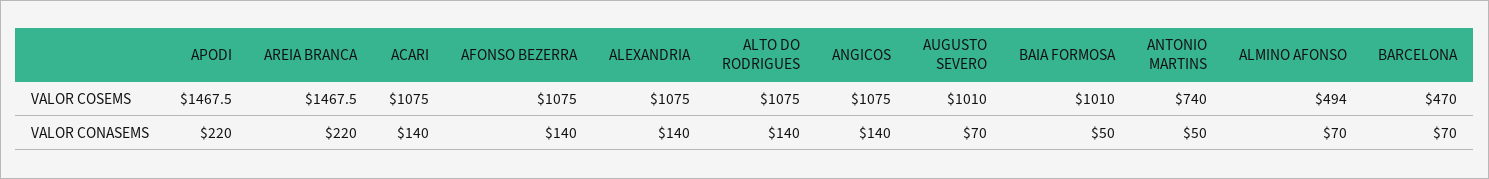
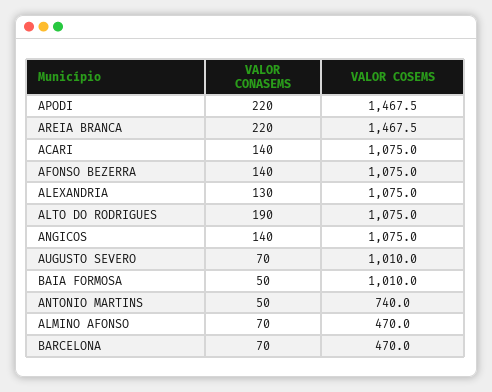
  {
    "APODI": {
      "VALOR COSEMS": 1467.5,
      "VALOR CONASEMS": 220
    },
    "AREIA BRANCA": {
      "VALOR COSEMS": 1467.5,
      "VALOR CONASEMS": 220
    },
    "ACARI": {
      "VALOR COSEMS": 1075,
      "VALOR CONASEMS": 140
    },
    "AFONSO BEZERRA": {
      "VALOR COSEMS": 1075,
      "VALOR CONASEMS": 140
    },
    "ALEXANDRIA": {
      "VALOR COSEMS": 1075,
-     "VALOR CONASEMS": 140
+     "VALOR CONASEMS": 130
    },
    "ALTO DO RODRIGUES": {
      "VALOR COSEMS": 1075,
-     "VALOR CONASEMS": 140
+     "VALOR CONASEMS": 190
    },
    "ANGICOS": {
      "VALOR COSEMS": 1075,
      "VALOR CONASEMS": 140
    },
    "AUGUSTO SEVERO": {
      "VALOR COSEMS": 1010,
      "VALOR CONASEMS": 70
    },
    "BAIA FORMOSA": {
      "VALOR COSEMS": 1010,
      "VALOR CONASEMS": 50
    },
    "ANTONIO MARTINS": {
      "VALOR COSEMS": 740,
      "VALOR CONASEMS": 50
    },
    "ALMINO AFONSO": {
-     "VALOR COSEMS": 494,
+     "VALOR COSEMS": 470,
      "VALOR CONASEMS": 70
    },
    "BARCELONA": {
      "VALOR COSEMS": 470,
      "VALOR CONASEMS": 70
    }
  }

